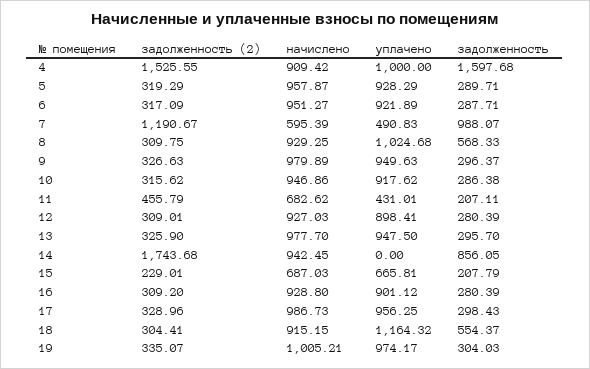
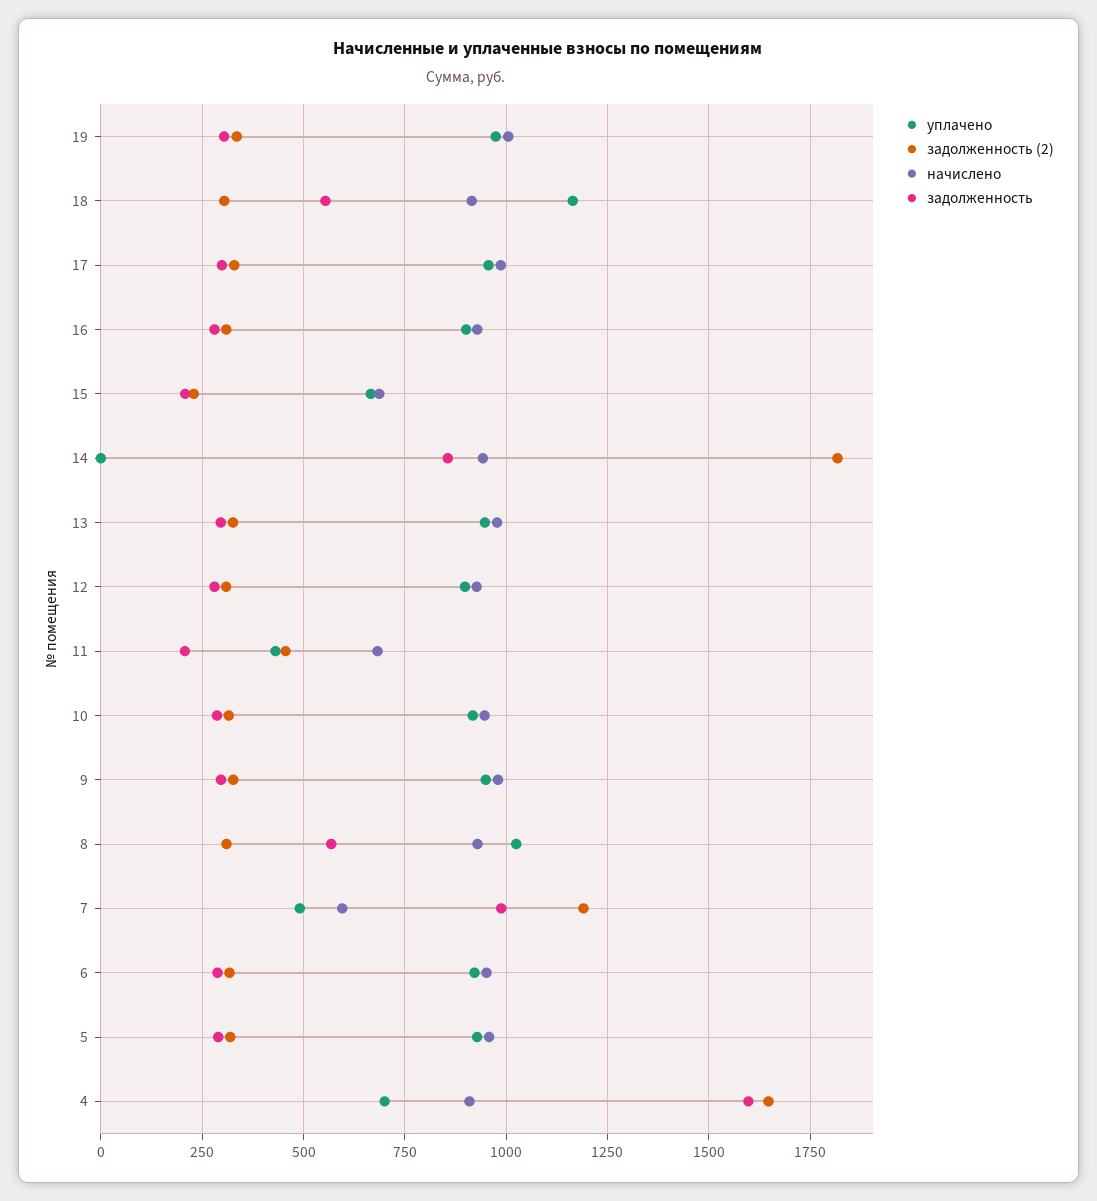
  {
    "задолженность (2)": {
-     "4": 1525.55,
+     "4": 1650,
      "5": 319.29,
      "6": 317.09,
      "7": 1190.67,
      "8": 309.75,
      "9": 326.63,
      "10": 315.62,
      "11": 455.79,
      "12": 309.01,
      "13": 325.9,
-     "14": 1743.68,
+     "14": 1825,
      "15": 229.01,
      "16": 309.2,
      "17": 328.96,
      "18": 304.41,
      "19": 335.07
    },
    "начислено": {
      "4": 909.42,
      "5": 957.87,
      "6": 951.27,
      "7": 595.39,
      "8": 929.25,
      "9": 979.89,
      "10": 946.86,
      "11": 682.62,
      "12": 927.03,
      "13": 977.7,
      "14": 942.45,
      "15": 687.03,
      "16": 928.8,
      "17": 986.73,
      "18": 915.15,
      "19": 1005.21
    },
    "уплачено": {
-     "4": 1000,
+     "4": 700,
      "5": 928.29,
      "6": 921.89,
      "7": 490.83,
      "8": 1024.68,
      "9": 949.63,
      "10": 917.62,
      "11": 431.01,
      "12": 898.41,
      "13": 947.5,
      "14": 0,
      "15": 665.81,
      "16": 901.12,
      "17": 956.25,
      "18": 1164.32,
      "19": 974.17
    },
    "задолженность": {
      "4": 1597.68,
      "5": 289.71,
      "6": 287.71,
      "7": 988.07,
      "8": 568.33,
      "9": 296.37,
      "10": 286.38,
      "11": 207.11,
      "12": 280.39,
      "13": 295.7,
      "14": 856.05,
      "15": 207.79,
      "16": 280.39,
      "17": 298.43,
      "18": 554.37,
      "19": 304.03
    }
  }

